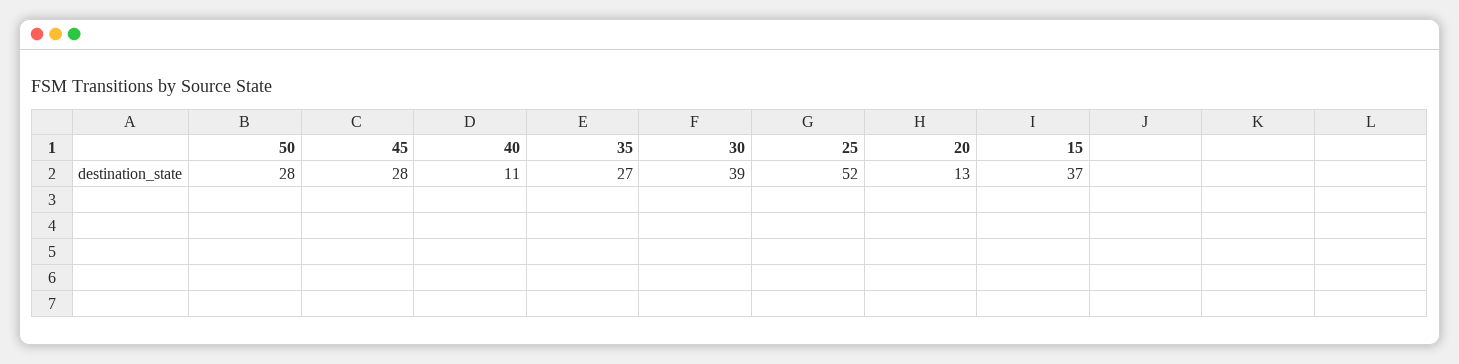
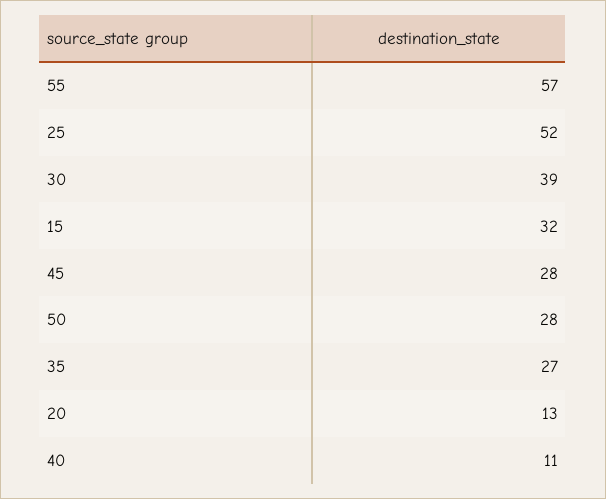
  {
    "50": 28,
    "45": 28,
    "40": 11,
    "35": 27,
    "30": 39,
    "25": 52,
    "20": 13,
-   "15": 37
+   "15": 32,
+   "55": 57
  }

